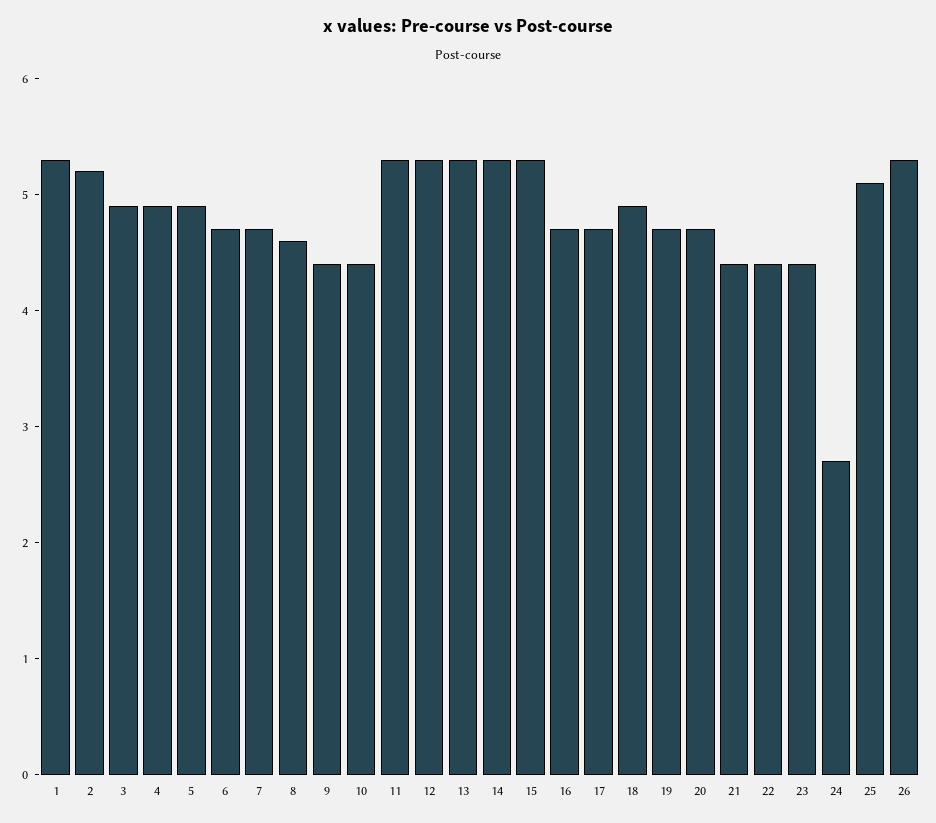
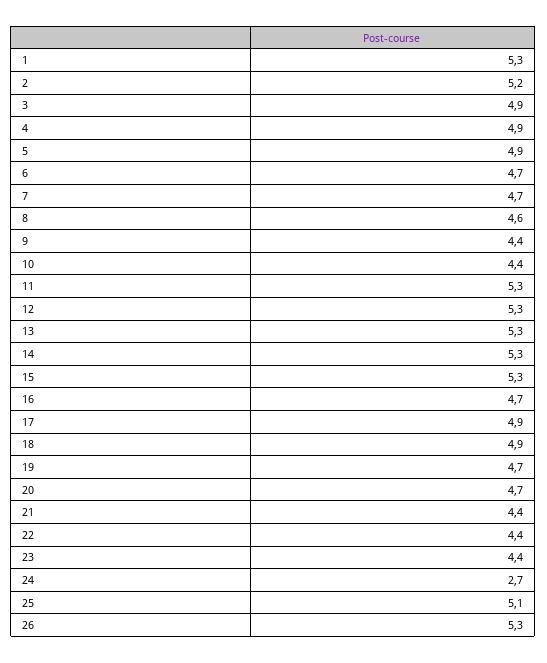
  {
    "1": 5.3,
    "2": 5.2,
    "3": 4.9,
    "4": 4.9,
    "5": 4.9,
    "6": 4.7,
    "7": 4.7,
    "8": 4.6,
    "9": 4.4,
    "10": 4.4,
    "11": 5.3,
    "12": 5.3,
    "13": 5.3,
    "14": 5.3,
    "15": 5.3,
    "16": 4.7,
-   "17": 4.7,
+   "17": 4.9,
    "18": 4.9,
    "19": 4.7,
    "20": 4.7,
    "21": 4.4,
    "22": 4.4,
    "23": 4.4,
    "24": 2.7,
    "25": 5.1,
    "26": 5.3
  }

